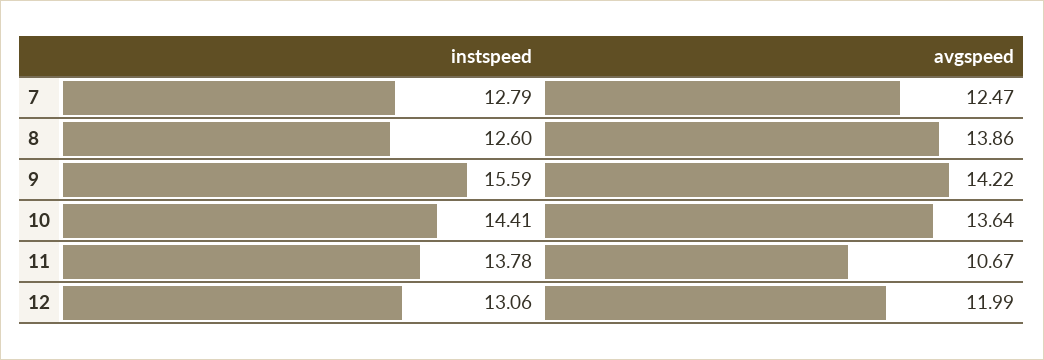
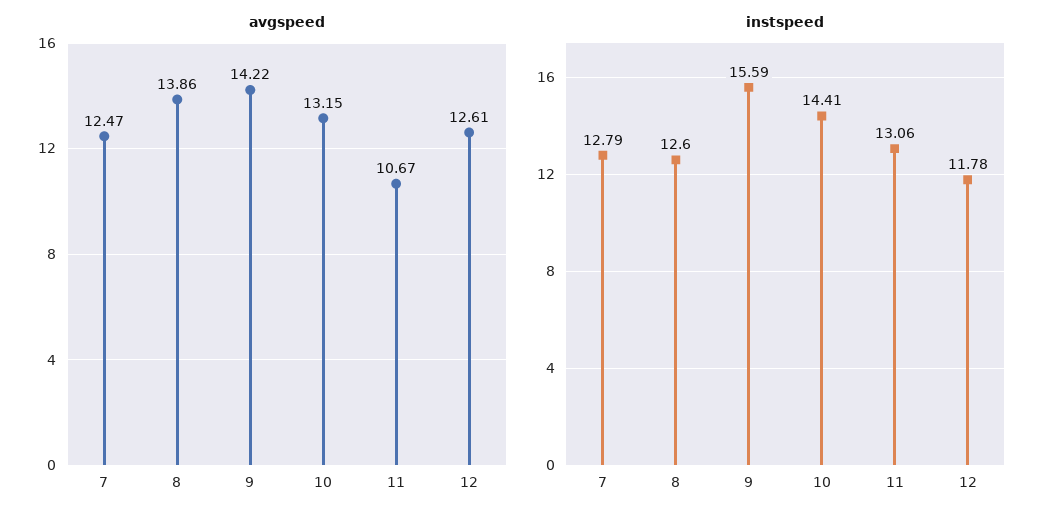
  {
    "instspeed": {
      "7": 12.79,
      "8": 12.6,
      "9": 15.59,
      "10": 14.41,
-     "11": 13.78,
+     "11": 13.06,
-     "12": 13.06
+     "12": 11.78
    },
    "avgspeed": {
      "7": 12.47,
      "8": 13.86,
      "9": 14.22,
-     "10": 13.64,
+     "10": 13.15,
      "11": 10.67,
-     "12": 11.99
+     "12": 12.61
    }
  }

